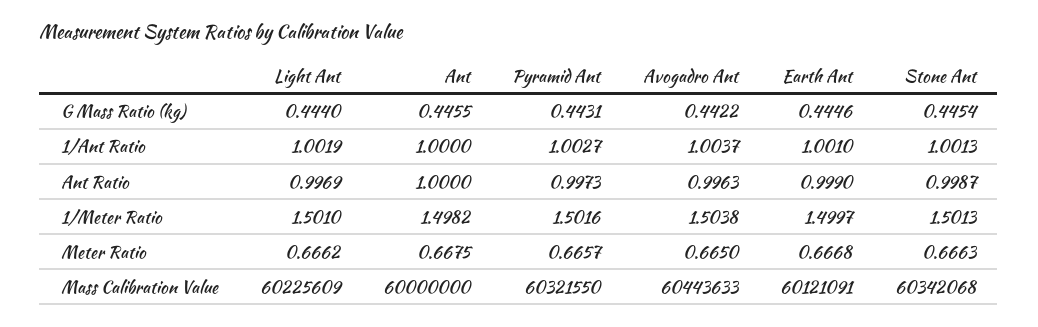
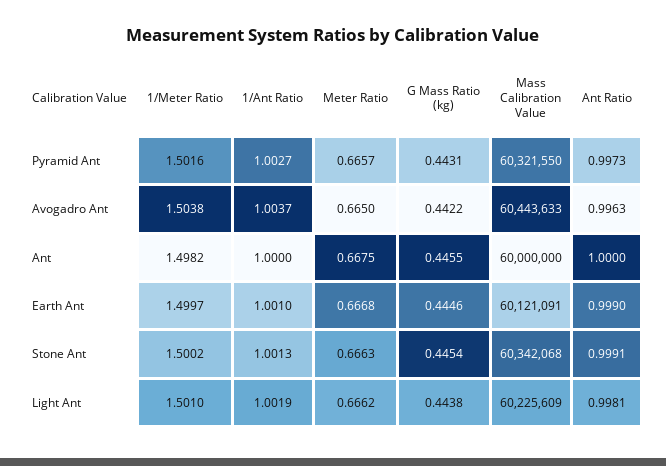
  {
    "Light Ant": {
-     "G Mass Ratio (kg)": 0.444,
+     "G Mass Ratio (kg)": 0.4438,
      "1/Ant Ratio": 1.0019,
-     "Ant Ratio": 0.9969,
+     "Ant Ratio": 0.9981,
      "1/Meter Ratio": 1.501,
      "Meter Ratio": 0.6662,
      "Mass Calibration Value": 60225609
    },
    "Ant": {
      "G Mass Ratio (kg)": 0.4455,
      "1/Ant Ratio": 1,
      "Ant Ratio": 1,
      "1/Meter Ratio": 1.4982,
      "Meter Ratio": 0.6675,
      "Mass Calibration Value": 60000000
    },
    "Pyramid Ant": {
      "G Mass Ratio (kg)": 0.4431,
      "1/Ant Ratio": 1.0027,
      "Ant Ratio": 0.9973,
      "1/Meter Ratio": 1.5016,
      "Meter Ratio": 0.6657,
      "Mass Calibration Value": 60321550
    },
    "Avogadro Ant": {
      "G Mass Ratio (kg)": 0.4422,
      "1/Ant Ratio": 1.0037,
      "Ant Ratio": 0.9963,
      "1/Meter Ratio": 1.5038,
      "Meter Ratio": 0.665,
      "Mass Calibration Value": 60443633
    },
    "Earth Ant": {
      "G Mass Ratio (kg)": 0.4446,
      "1/Ant Ratio": 1.001,
      "Ant Ratio": 0.999,
      "1/Meter Ratio": 1.4997,
      "Meter Ratio": 0.6668,
      "Mass Calibration Value": 60121091
    },
    "Stone Ant": {
      "G Mass Ratio (kg)": 0.4454,
      "1/Ant Ratio": 1.0013,
-     "Ant Ratio": 0.9987,
+     "Ant Ratio": 0.9991,
-     "1/Meter Ratio": 1.5013,
+     "1/Meter Ratio": 1.5002,
      "Meter Ratio": 0.6663,
      "Mass Calibration Value": 60342068
    }
  }

